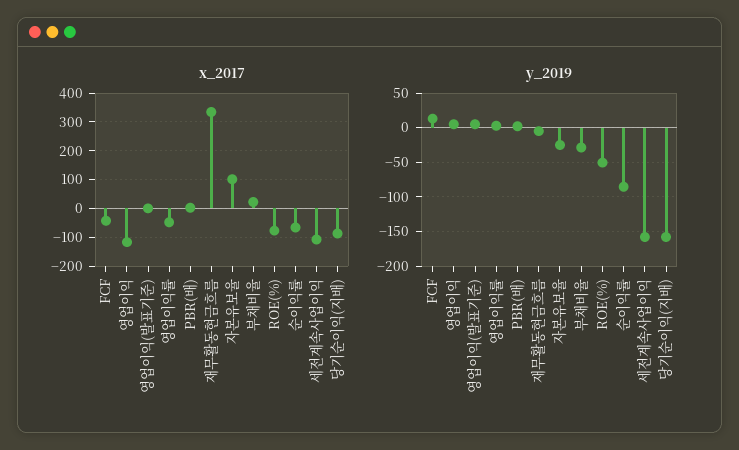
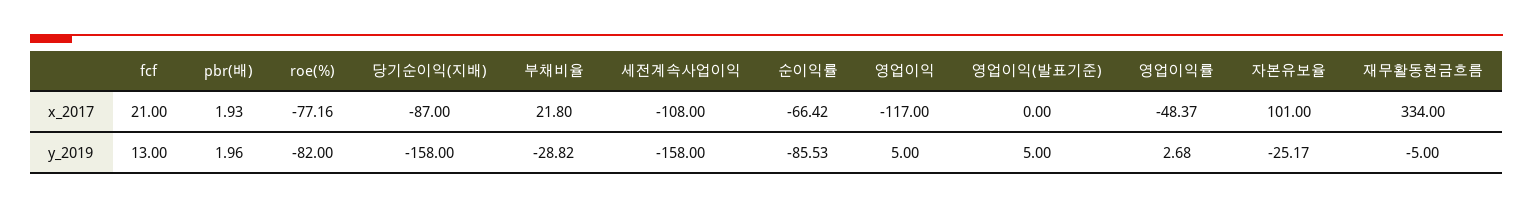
  {
    "x_2017": {
-     "FCF": -50,
+     "FCF": 21,
      "영업이익": -117,
      "영업이익(발표기준)": 0,
      "영업이익률": -48.37,
      "PBR(배)": 1.93,
      "재무활동현금흐름": 334,
      "자본유보율": 101,
      "부채비율": 21.8,
      "ROE(%)": -77.16,
      "순이익률": -66.42,
      "세전계속사업이익": -108,
      "당기순이익(지배)": -87
    },
    "y_2019": {
      "FCF": 13,
      "영업이익": 5,
      "영업이익(발표기준)": 5,
      "영업이익률": 2.68,
      "PBR(배)": 1.96,
      "재무활동현금흐름": -5,
      "자본유보율": -25.17,
      "부채비율": -28.82,
-     "ROE(%)": -50,
+     "ROE(%)": -82,
      "순이익률": -85.53,
      "세전계속사업이익": -158,
      "당기순이익(지배)": -158
    }
  }

